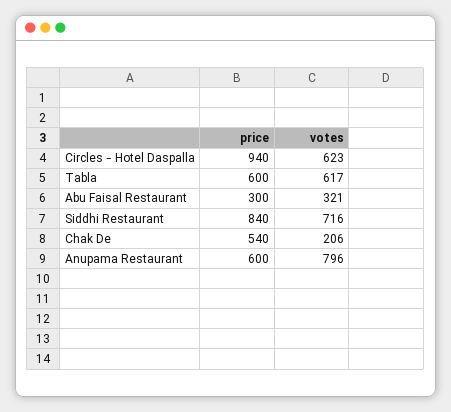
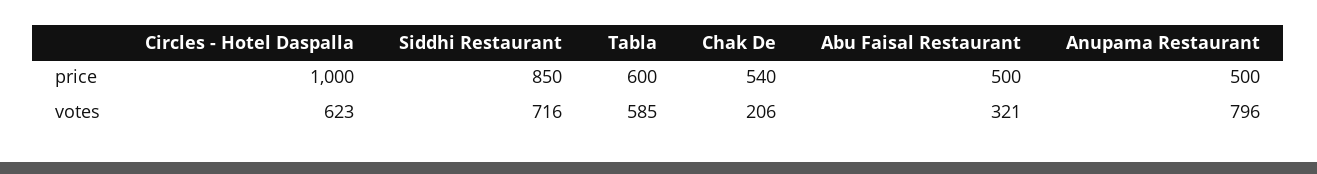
  {
    "price": {
-     "Circles - Hotel Daspalla": 940,
+     "Circles - Hotel Daspalla": 1000,
      "Tabla": 600,
-     "Abu Faisal Restaurant": 300,
+     "Abu Faisal Restaurant": 500,
-     "Siddhi Restaurant": 840,
+     "Siddhi Restaurant": 850,
      "Chak De": 540,
-     "Anupama Restaurant": 600
+     "Anupama Restaurant": 500
    },
    "votes": {
      "Circles - Hotel Daspalla": 623,
-     "Tabla": 617,
+     "Tabla": 585,
      "Abu Faisal Restaurant": 321,
      "Siddhi Restaurant": 716,
      "Chak De": 206,
      "Anupama Restaurant": 796
    }
  }

